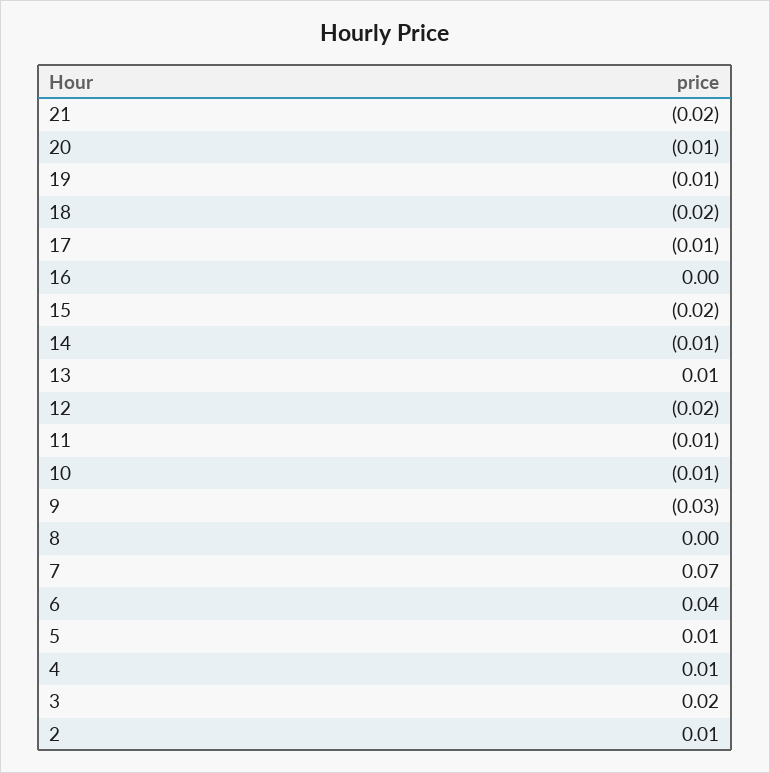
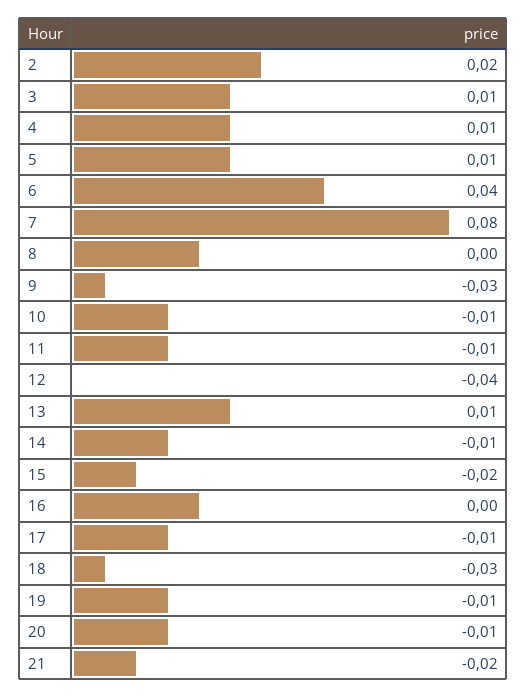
  {
    "21": -0.02,
    "20": -0.01,
    "19": -0.01,
-   "18": -0.02,
+   "18": -0.03,
    "17": -0.01,
    "16": 0,
    "15": -0.02,
    "14": -0.01,
    "13": 0.01,
-   "12": -0.02,
+   "12": -0.04,
    "11": -0.01,
    "10": -0.01,
    "9": -0.03,
    "8": 0,
-   "7": 0.07,
+   "7": 0.08,
    "6": 0.04,
    "5": 0.01,
    "4": 0.01,
-   "3": 0.02,
+   "3": 0.01,
-   "2": 0.01
+   "2": 0.02
  }

